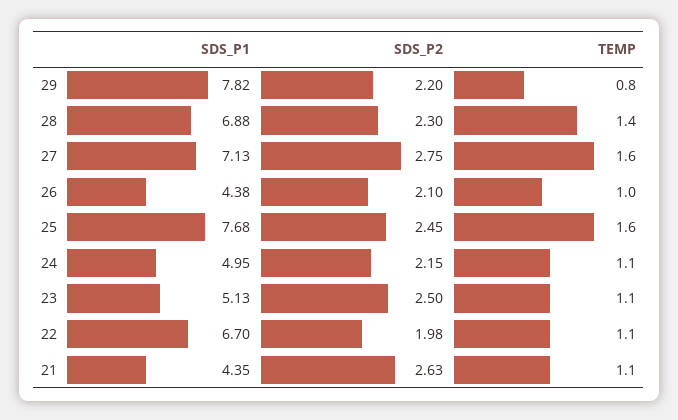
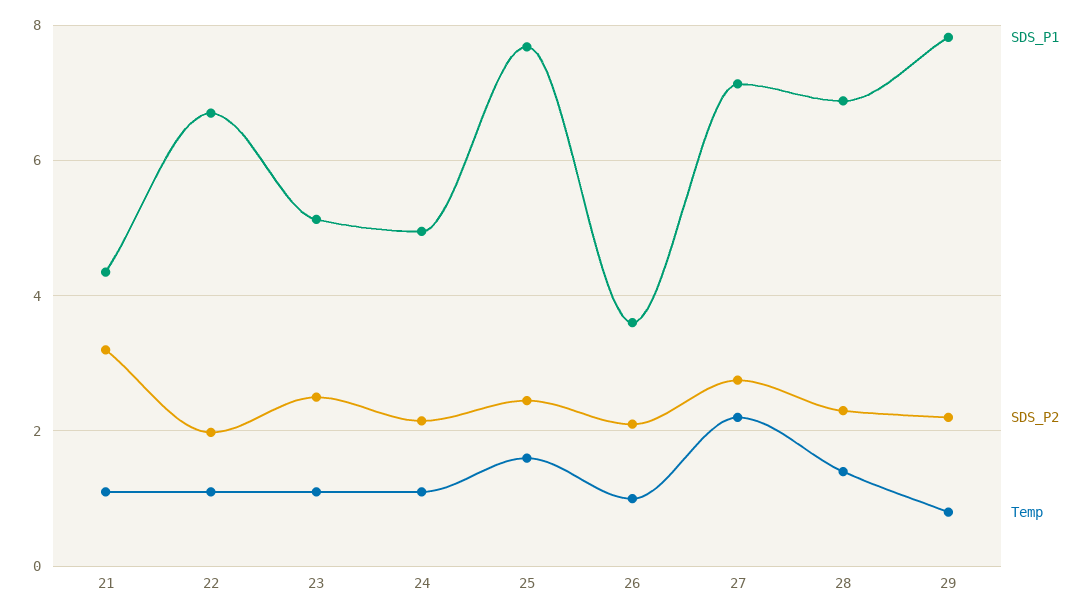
  {
    "SDS_P1": {
      "29": 7.82,
      "28": 6.88,
      "27": 7.13,
-     "26": 4.38,
+     "26": 3.6,
      "25": 7.68,
      "24": 4.95,
      "23": 5.13,
      "22": 6.7,
      "21": 4.35
    },
    "SDS_P2": {
      "29": 2.2,
      "28": 2.3,
      "27": 2.75,
      "26": 2.1,
      "25": 2.45,
      "24": 2.15,
      "23": 2.5,
      "22": 1.98,
-     "21": 2.63
+     "21": 3.2
    },
    "TEMP": {
      "29": 0.8,
      "28": 1.4,
-     "27": 1.6,
+     "27": 2.2,
      "26": 1,
      "25": 1.6,
      "24": 1.1,
      "23": 1.1,
      "22": 1.1,
      "21": 1.1
    }
  }

